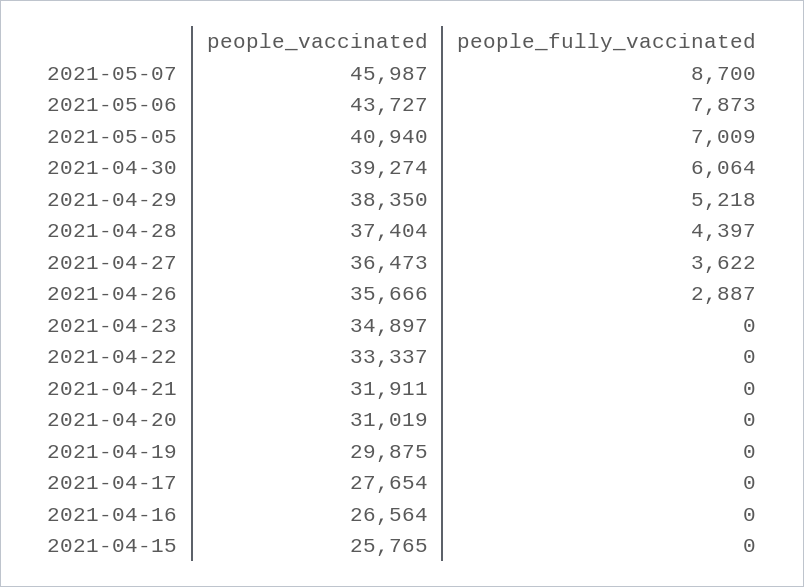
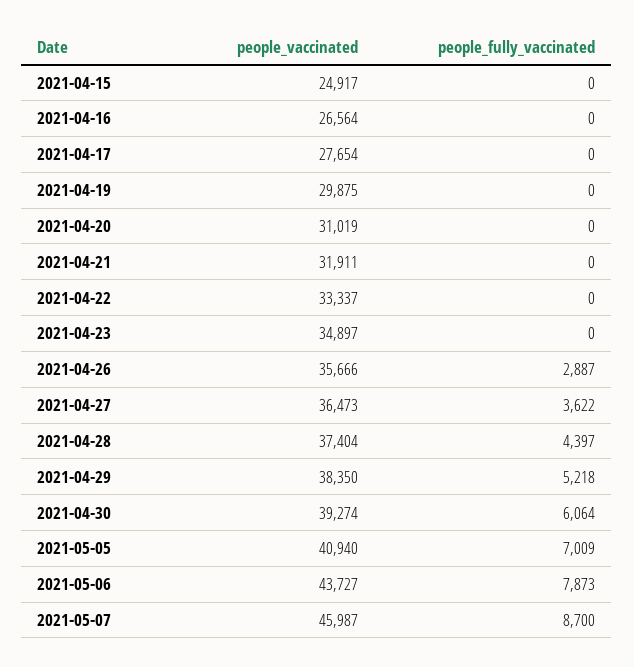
  {
    "people_vaccinated": {
      "2021-05-07": 45987,
      "2021-05-06": 43727,
      "2021-05-05": 40940,
      "2021-04-30": 39274,
      "2021-04-29": 38350,
      "2021-04-28": 37404,
      "2021-04-27": 36473,
      "2021-04-26": 35666,
      "2021-04-23": 34897,
      "2021-04-22": 33337,
      "2021-04-21": 31911,
      "2021-04-20": 31019,
      "2021-04-19": 29875,
      "2021-04-17": 27654,
      "2021-04-16": 26564,
-     "2021-04-15": 25765
+     "2021-04-15": 24917
    },
    "people_fully_vaccinated": {
      "2021-05-07": 8700,
      "2021-05-06": 7873,
      "2021-05-05": 7009,
      "2021-04-30": 6064,
      "2021-04-29": 5218,
      "2021-04-28": 4397,
      "2021-04-27": 3622,
      "2021-04-26": 2887,
      "2021-04-23": 0,
      "2021-04-22": 0,
      "2021-04-21": 0,
      "2021-04-20": 0,
      "2021-04-19": 0,
      "2021-04-17": 0,
      "2021-04-16": 0,
      "2021-04-15": 0
    }
  }

